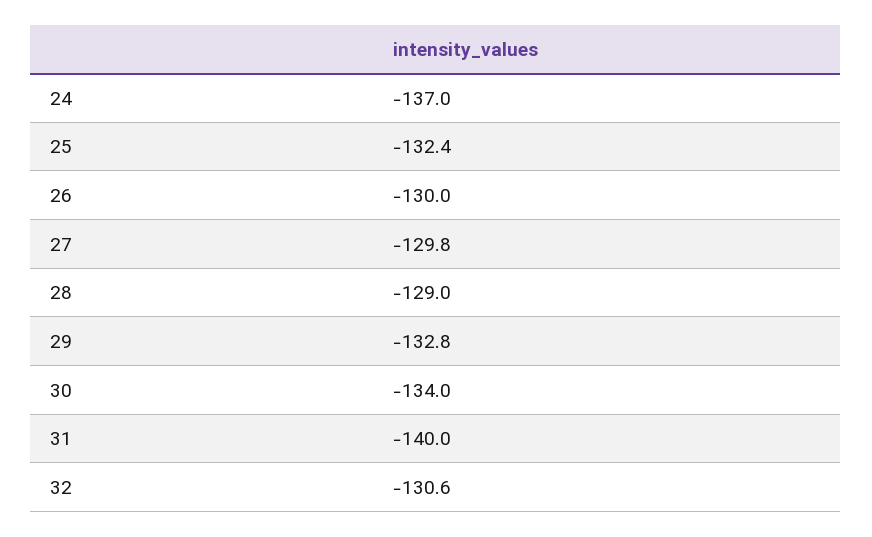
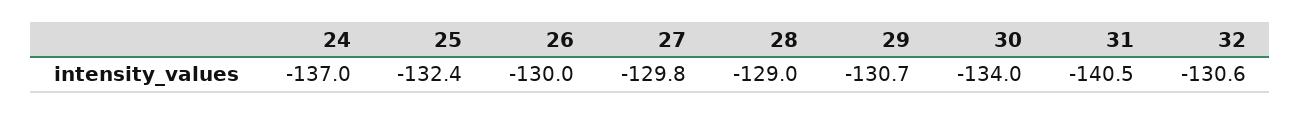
  {
    "24": -137,
    "25": -132.4,
    "26": -130,
    "27": -129.8,
    "28": -129,
-   "29": -132.8,
+   "29": -130.7,
    "30": -134,
-   "31": -140,
+   "31": -140.5,
    "32": -130.6
  }

